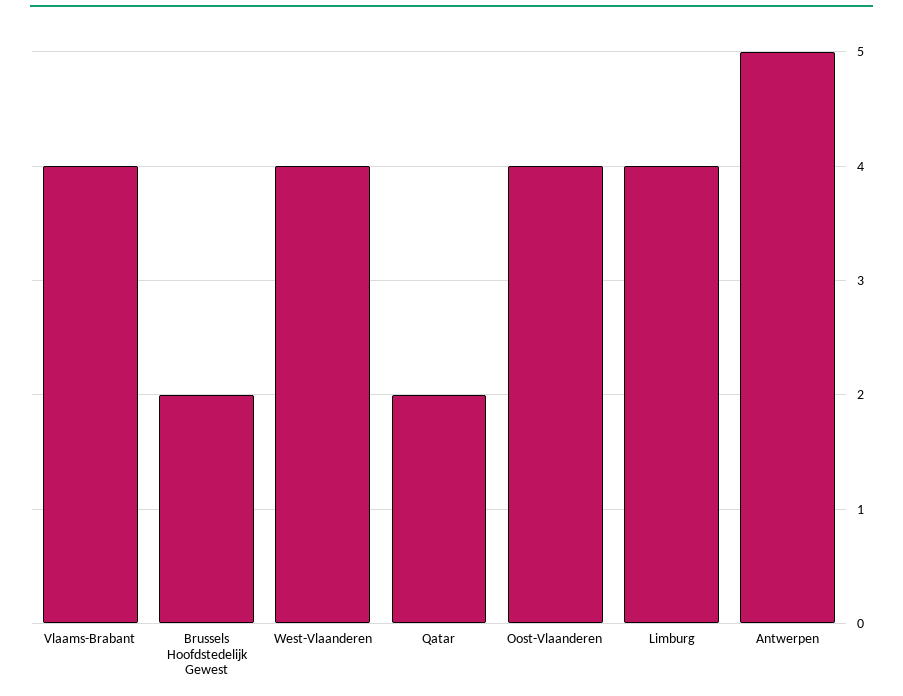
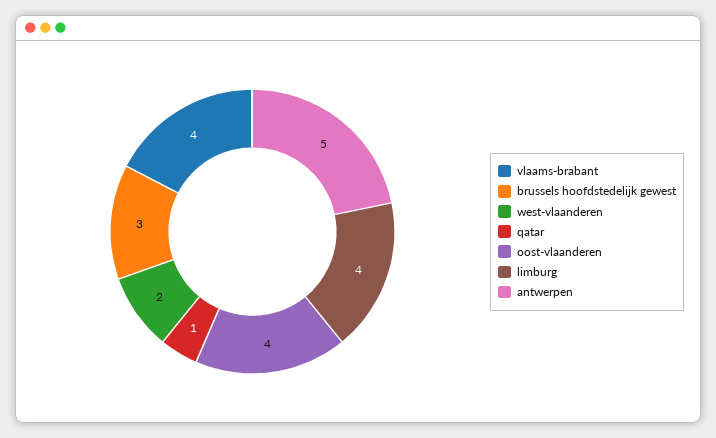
  {
    "Vlaams-Brabant": 4,
-   "Brussels Hoofdstedelijk Gewest": 2,
+   "Brussels Hoofdstedelijk Gewest": 3,
-   "West-Vlaanderen": 4,
+   "West-Vlaanderen": 2,
-   "Qatar": 2,
+   "Qatar": 1,
    "Oost-Vlaanderen": 4,
    "Limburg": 4,
    "Antwerpen": 5
  }

